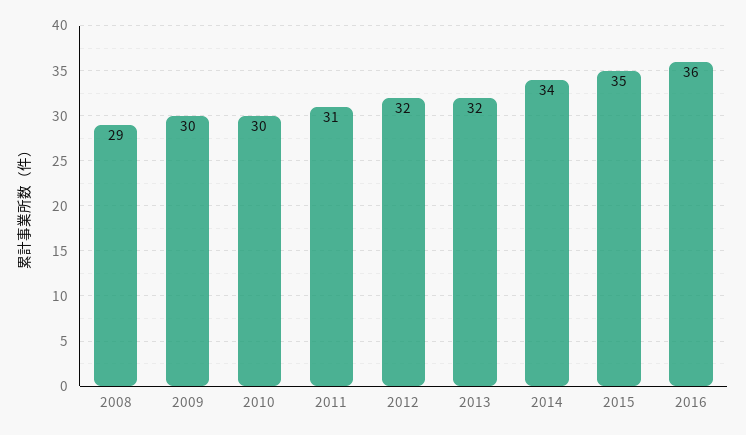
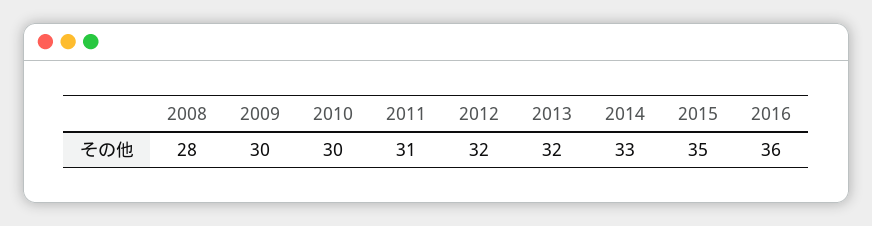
  {
-   "2008": 29,
+   "2008": 28,
    "2009": 30,
    "2010": 30,
    "2011": 31,
    "2012": 32,
    "2013": 32,
-   "2014": 34,
+   "2014": 33,
    "2015": 35,
    "2016": 36
  }

